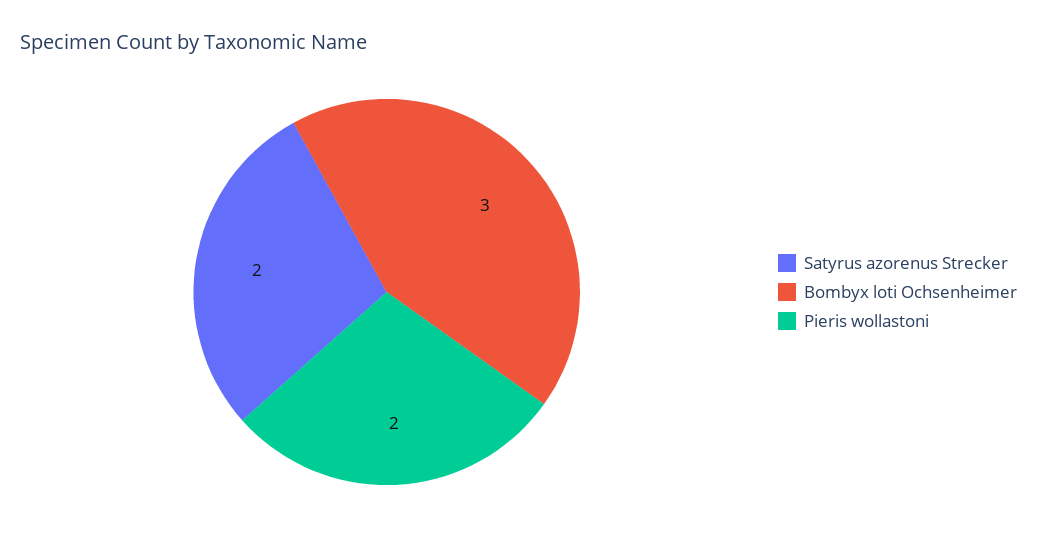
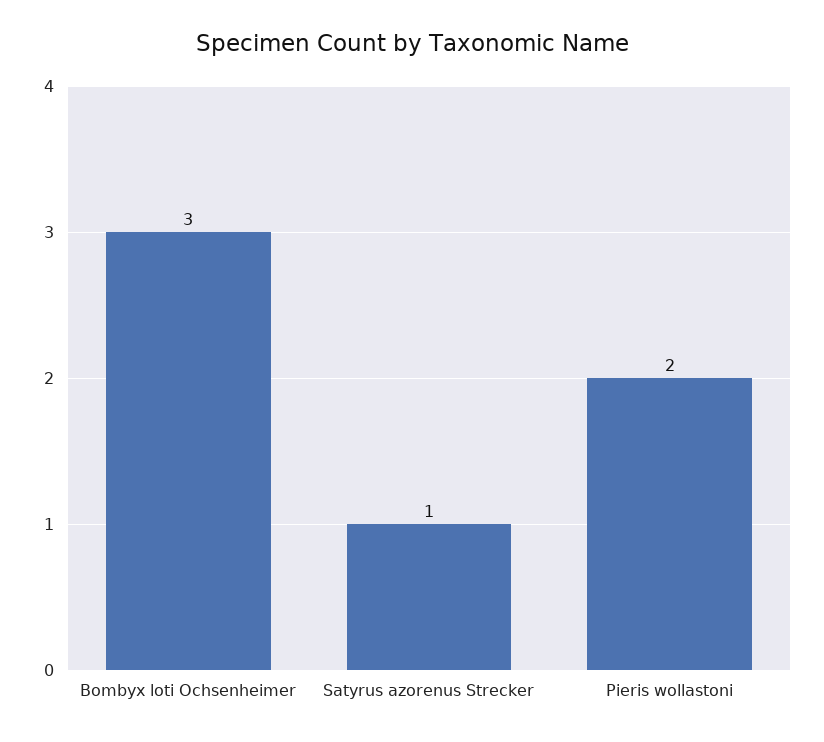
  {
-   "Satyrus azorenus Strecker": 2,
+   "Satyrus azorenus Strecker": 1,
    "Bombyx loti Ochsenheimer": 3,
    "Pieris wollastoni": 2
  }

